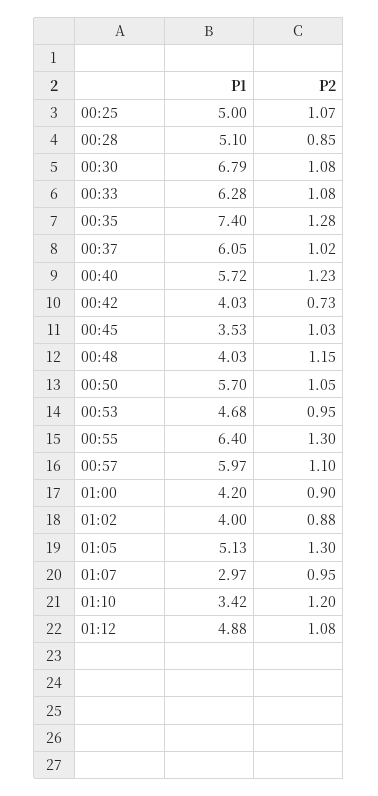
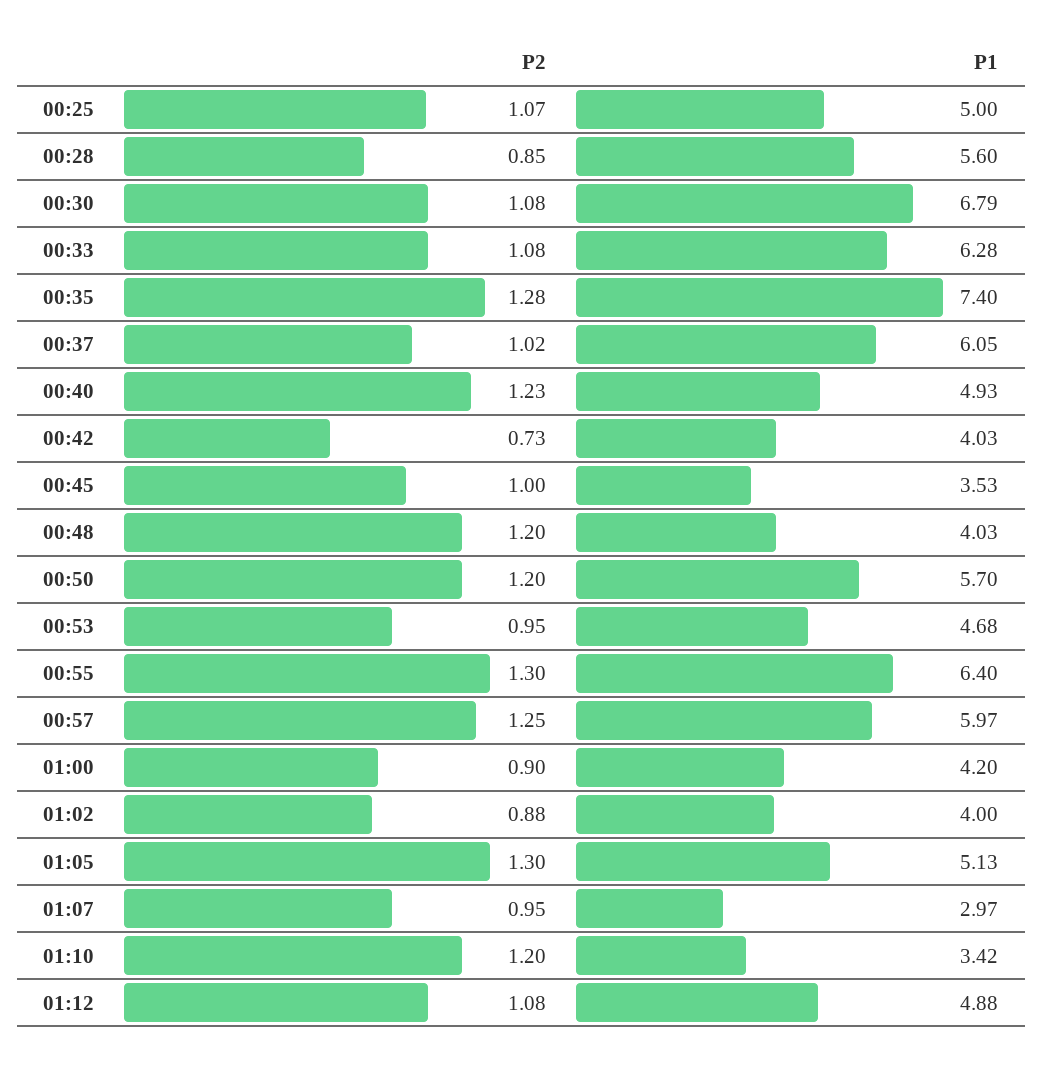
  {
    "P1": {
      "00:25": 5,
-     "00:28": 5.1,
+     "00:28": 5.6,
      "00:30": 6.79,
      "00:33": 6.28,
      "00:35": 7.4,
      "00:37": 6.05,
-     "00:40": 5.72,
+     "00:40": 4.93,
      "00:42": 4.03,
      "00:45": 3.53,
      "00:48": 4.03,
      "00:50": 5.7,
      "00:53": 4.68,
      "00:55": 6.4,
      "00:57": 5.97,
      "01:00": 4.2,
      "01:02": 4,
      "01:05": 5.13,
      "01:07": 2.97,
      "01:10": 3.42,
      "01:12": 4.88
    },
    "P2": {
      "00:25": 1.07,
      "00:28": 0.85,
      "00:30": 1.08,
      "00:33": 1.08,
      "00:35": 1.28,
      "00:37": 1.02,
      "00:40": 1.23,
      "00:42": 0.73,
-     "00:45": 1.03,
+     "00:45": 1,
-     "00:48": 1.15,
+     "00:48": 1.2,
-     "00:50": 1.05,
+     "00:50": 1.2,
      "00:53": 0.95,
      "00:55": 1.3,
-     "00:57": 1.1,
+     "00:57": 1.25,
      "01:00": 0.9,
      "01:02": 0.88,
      "01:05": 1.3,
      "01:07": 0.95,
      "01:10": 1.2,
      "01:12": 1.08
    }
  }

